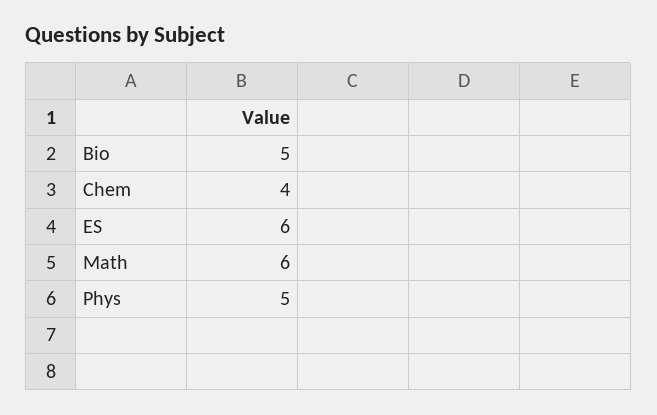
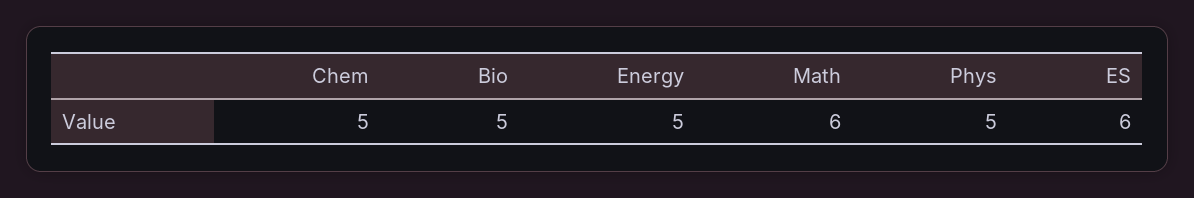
  {
    "Bio": 5,
-   "Chem": 4,
+   "Chem": 5,
    "ES": 6,
    "Math": 6,
-   "Phys": 5
+   "Phys": 5,
+   "Energy": 5
  }

